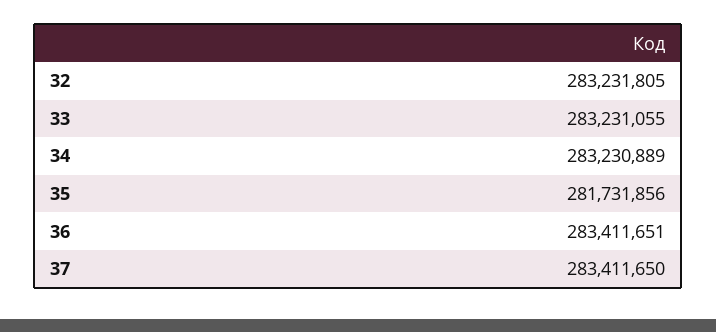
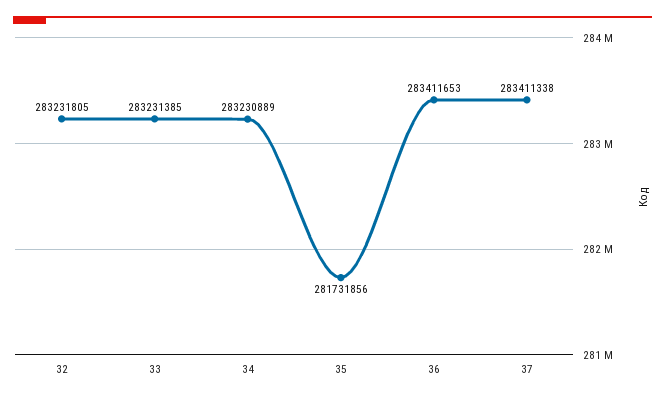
  {
    "32": 283231805,
-   "33": 283231055,
+   "33": 283231385,
    "34": 283230889,
    "35": 281731856,
-   "36": 283411651,
+   "36": 283411653,
-   "37": 283411650
+   "37": 283411338
  }

